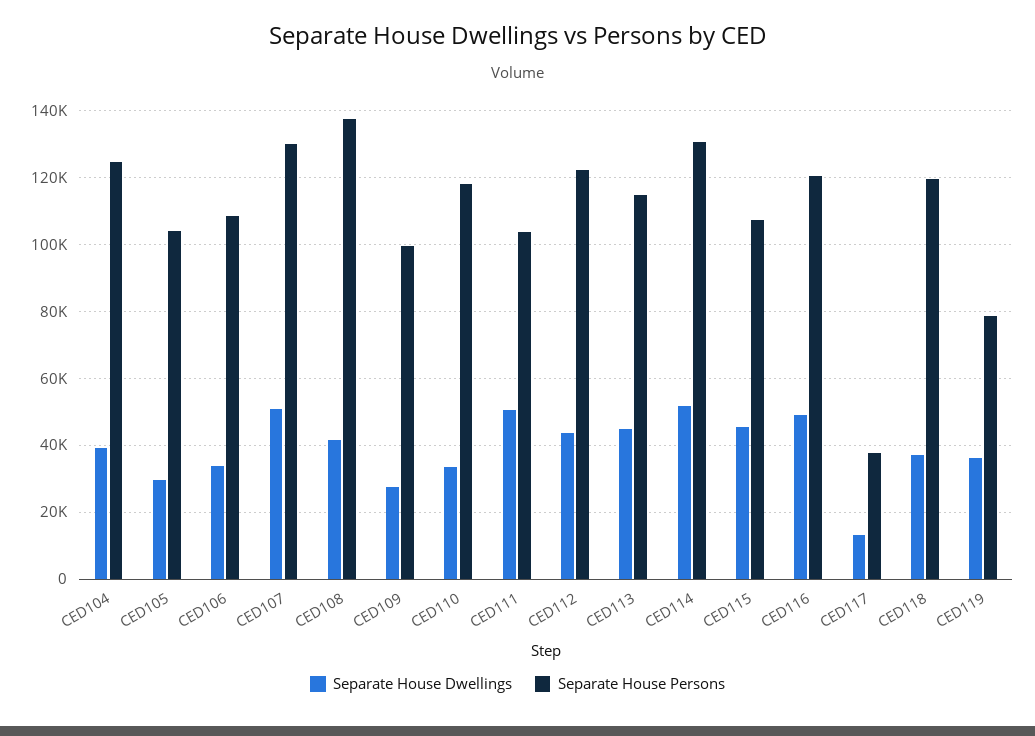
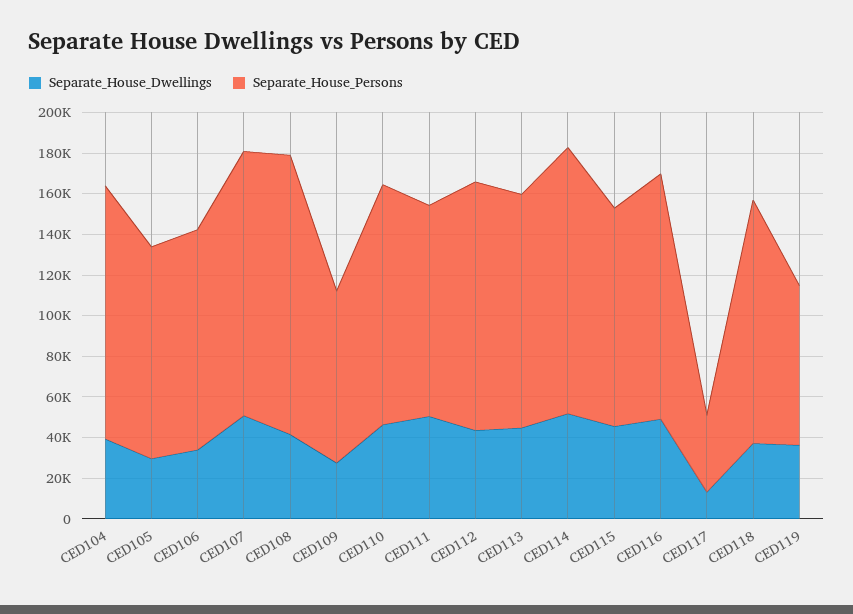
  {
    "Separate House Dwellings": {
      "CED104": 40000,
      "CED105": 30000,
      "CED106": 34000,
      "CED107": 50000,
      "CED108": 42000,
      "CED109": 28000,
-     "CED110": 34000,
+     "CED110": 45000,
      "CED111": 50000,
      "CED112": 44000,
      "CED113": 44000,
      "CED114": 52000,
      "CED115": 46000,
      "CED116": 50000,
      "CED117": 14000,
      "CED118": 38000,
      "CED119": 36000
    },
    "Separate House Persons": {
      "CED104": 124000,
      "CED105": 104000,
      "CED106": 108000,
      "CED107": 130000,
      "CED108": 138000,
-     "CED109": 100000,
+     "CED109": 85000,
      "CED110": 118000,
      "CED111": 104000,
      "CED112": 122000,
      "CED113": 114000,
      "CED114": 130000,
      "CED115": 108000,
      "CED116": 120000,
      "CED117": 38000,
      "CED118": 120000,
      "CED119": 78000
    }
  }

